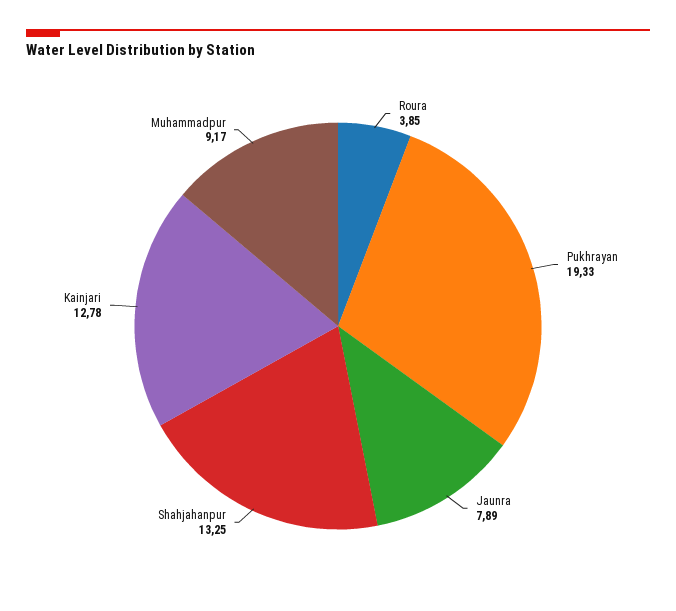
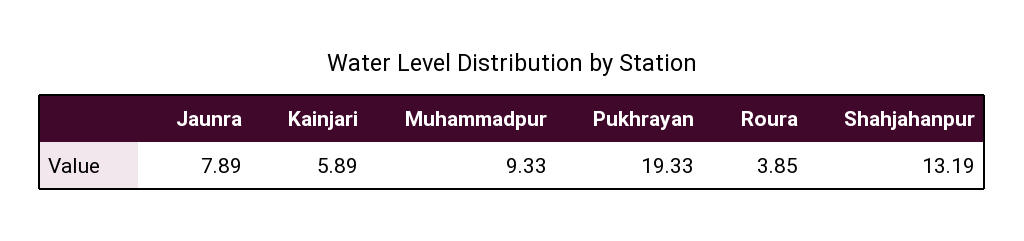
  {
    "Roura": 3.85,
    "Pukhrayan": 19.33,
    "Jaunra": 7.89,
-   "Shahjahanpur": 13.25,
+   "Shahjahanpur": 13.19,
-   "Kainjari": 12.78,
+   "Kainjari": 5.89,
-   "Muhammadpur": 9.17
+   "Muhammadpur": 9.33
  }

